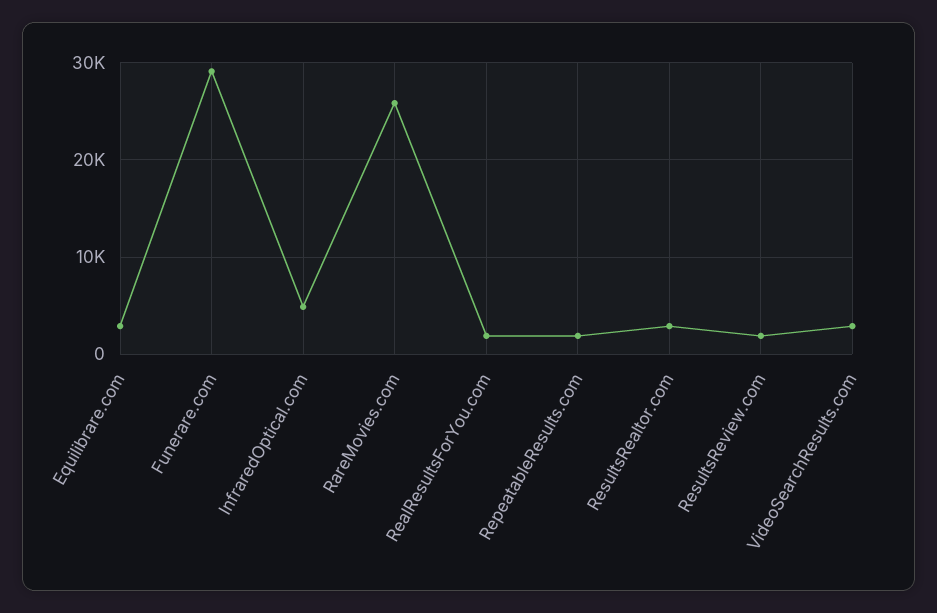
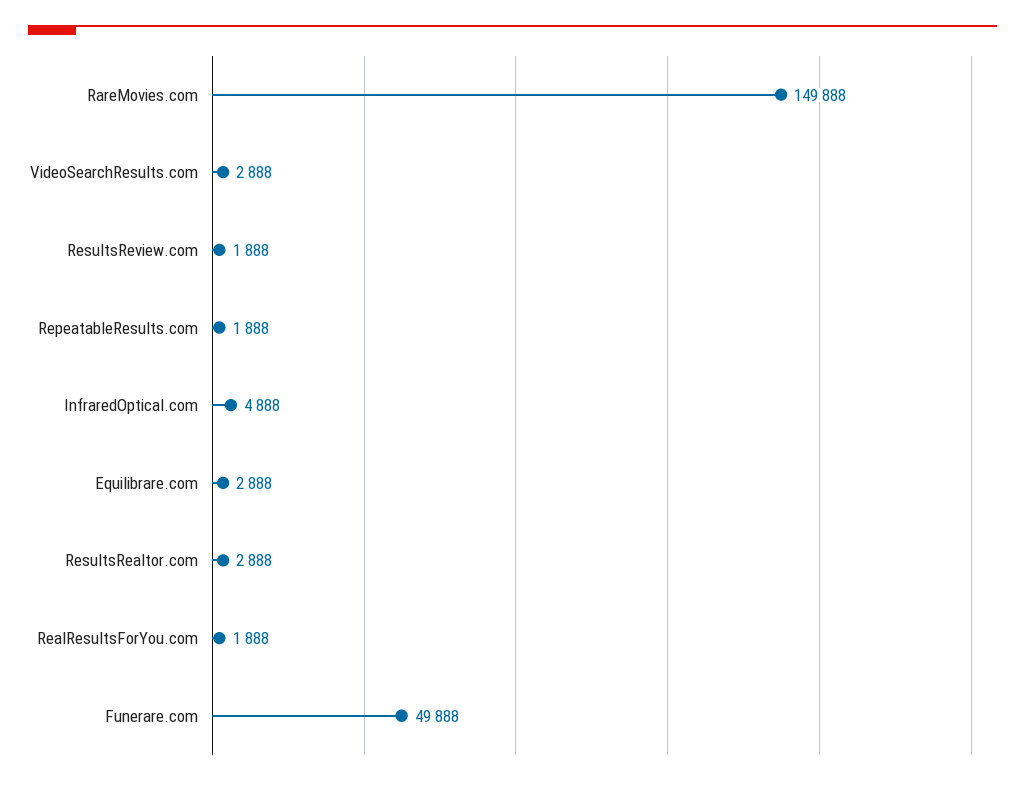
  {
    "Equilibrare.com": 2888,
-   "Funerare.com": 29000,
+   "Funerare.com": 49888,
    "InfraredOptical.com": 4888,
-   "RareMovies.com": 26000,
+   "RareMovies.com": 149888,
    "RealResultsForYou.com": 1888,
    "RepeatableResults.com": 1888,
    "ResultsRealtor.com": 2888,
    "ResultsReview.com": 1888,
    "VideoSearchResults.com": 2888
  }

